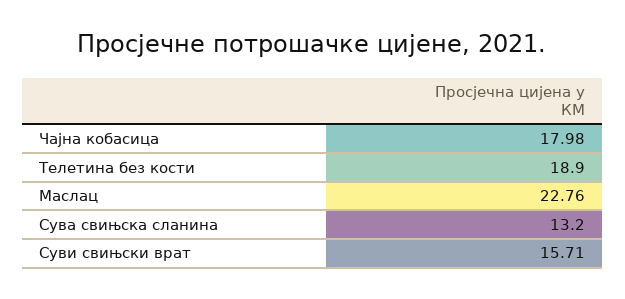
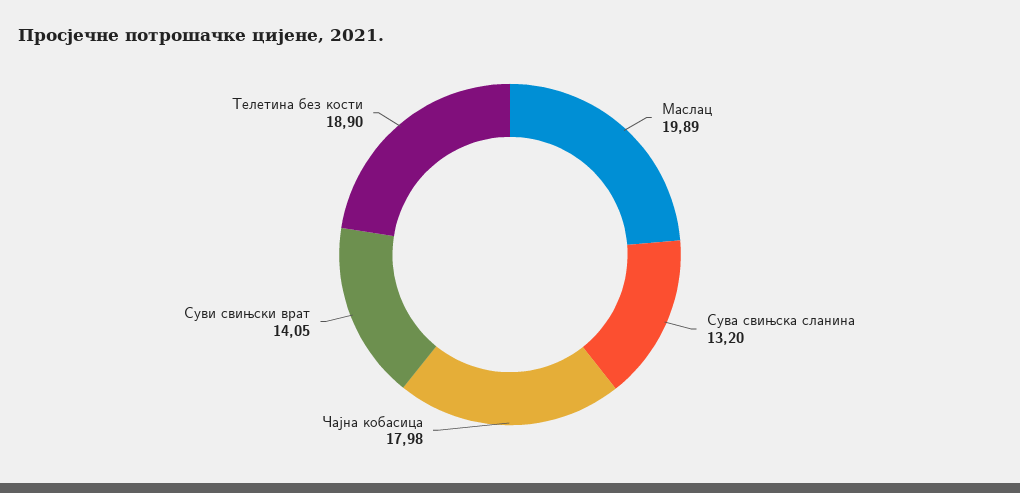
  {
    "Чајна кобасица": 17.98,
    "Телетина без кости": 18.9,
-   "Маслац": 22.76,
+   "Маслац": 19.89,
    "Сува свињска сланина": 13.2,
-   "Суви свињски врат": 15.71
+   "Суви свињски врат": 14.05
  }

